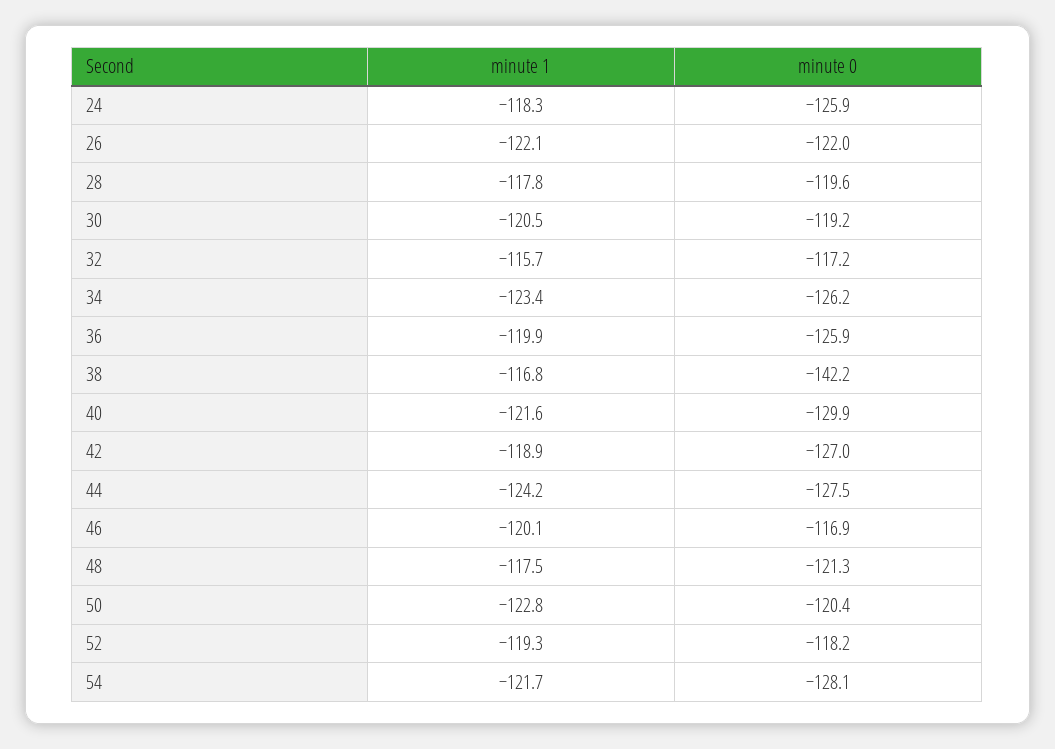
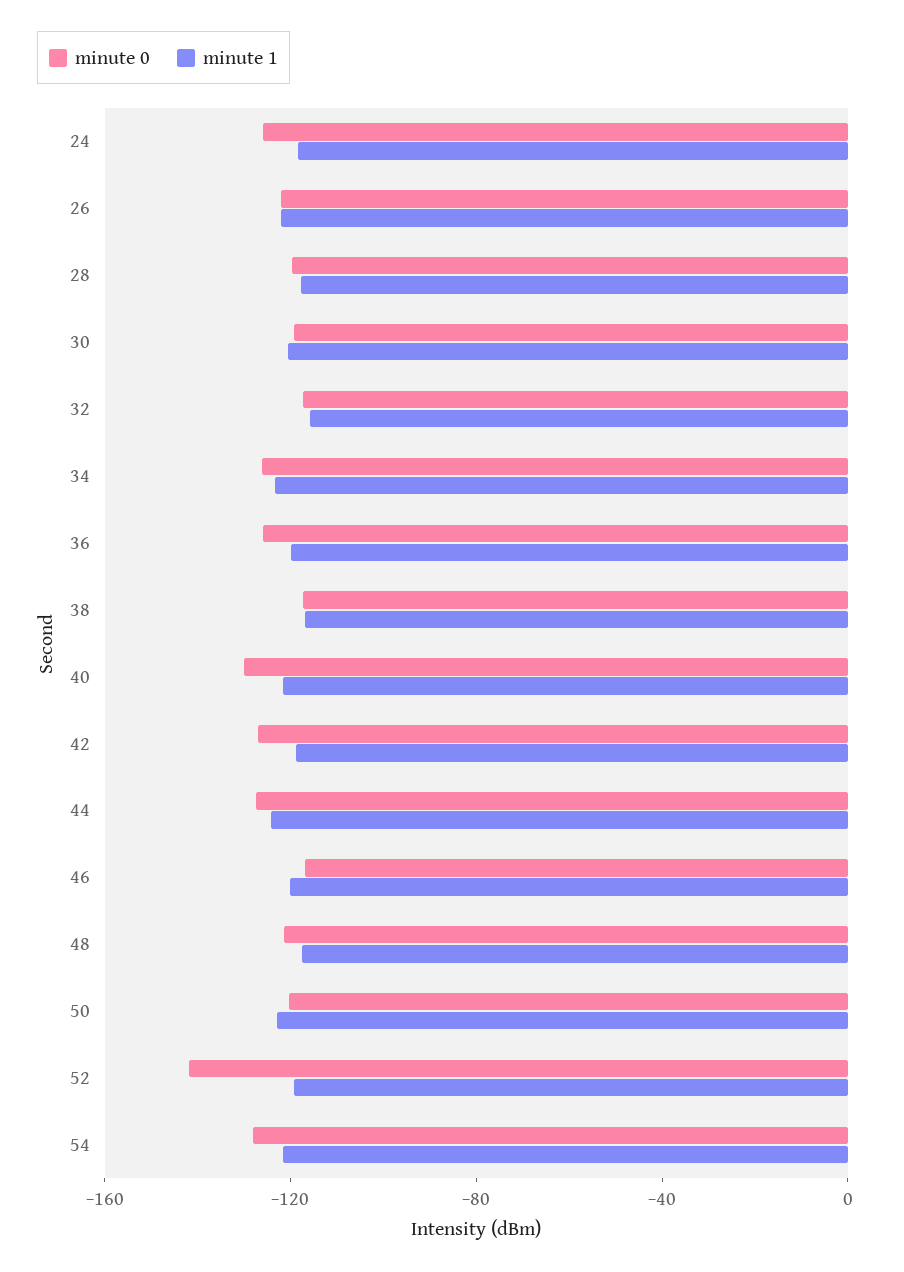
  {
    "minute 1": {
      "24": -118.3,
      "26": -122.1,
      "28": -117.8,
      "30": -120.5,
      "32": -115.7,
      "34": -123.4,
      "36": -119.9,
      "38": -116.8,
      "40": -121.6,
      "42": -118.9,
      "44": -124.2,
      "46": -120.1,
      "48": -117.5,
      "50": -122.8,
      "52": -119.3,
      "54": -121.7
    },
    "minute 0": {
      "24": -125.9,
      "26": -122,
      "28": -119.6,
      "30": -119.2,
      "32": -117.2,
      "34": -126.2,
      "36": -125.9,
-     "38": -142.2,
+     "38": -120,
      "40": -129.9,
      "42": -127,
      "44": -127.5,
      "46": -116.9,
      "48": -121.3,
      "50": -120.4,
-     "52": -118.2,
+     "52": -140,
      "54": -128.1
    }
  }

